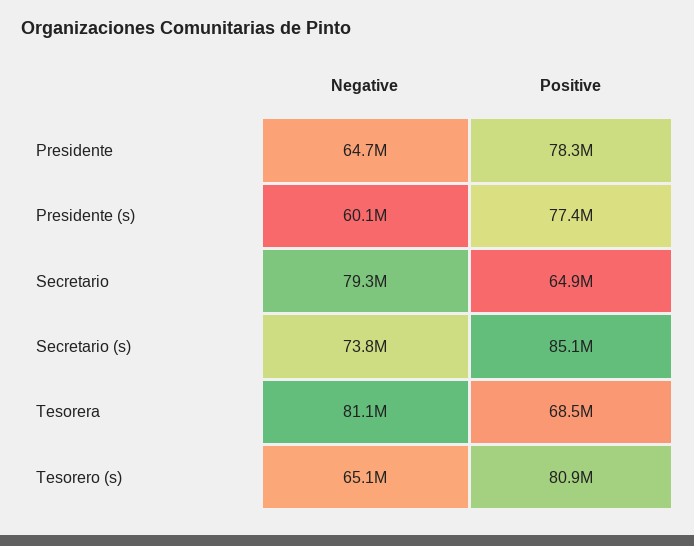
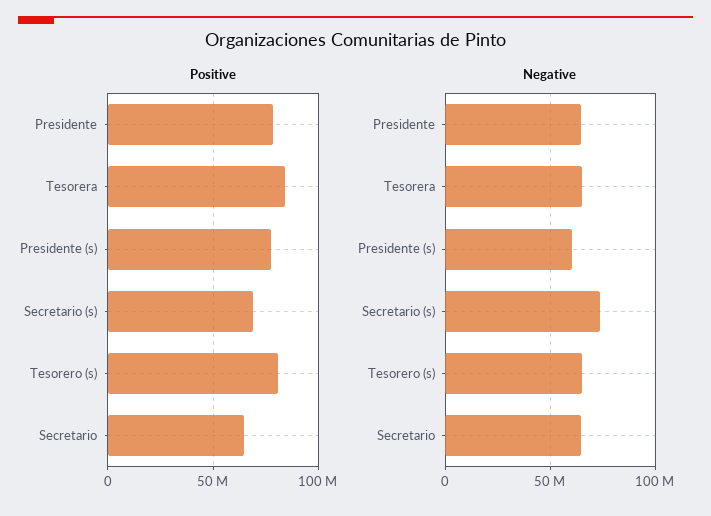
  {
    "Negative": {
      "Presidente": 64700000,
      "Presidente (s)": 60100000,
-     "Secretario": 79300000,
+     "Secretario": 65000000,
      "Secretario (s)": 73800000,
-     "Tesorera": 81100000,
+     "Tesorera": 65000000,
      "Tesorero (s)": 65100000
    },
    "Positive": {
      "Presidente": 78300000,
      "Presidente (s)": 77400000,
      "Secretario": 64900000,
-     "Secretario (s)": 85100000,
+     "Secretario (s)": 70000000,
-     "Tesorera": 68500000,
+     "Tesorera": 85000000,
      "Tesorero (s)": 80900000
    }
  }

